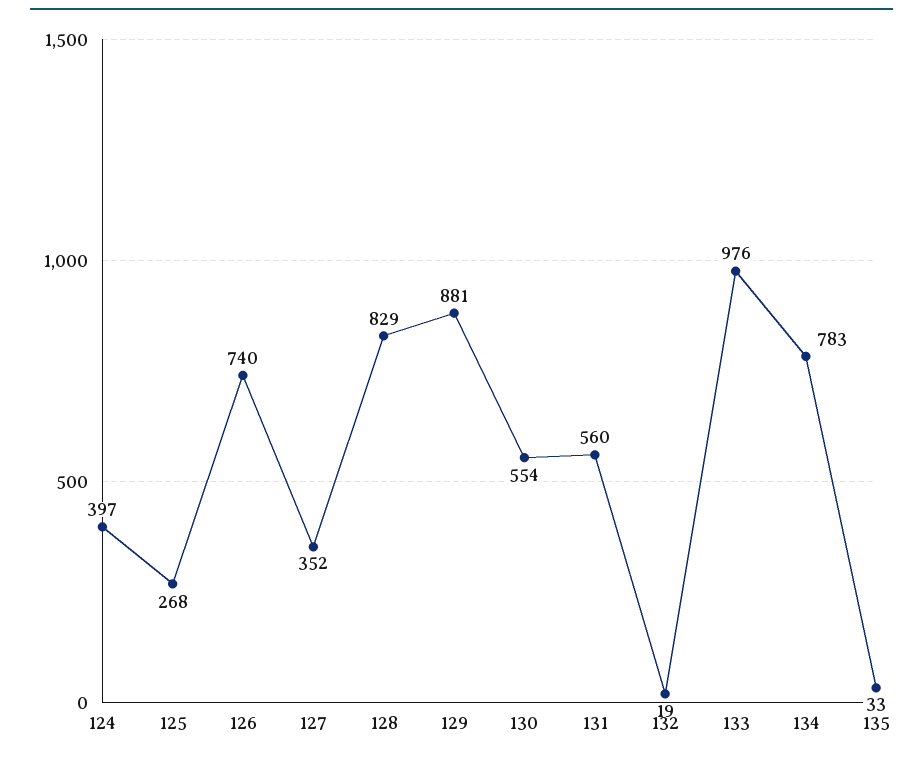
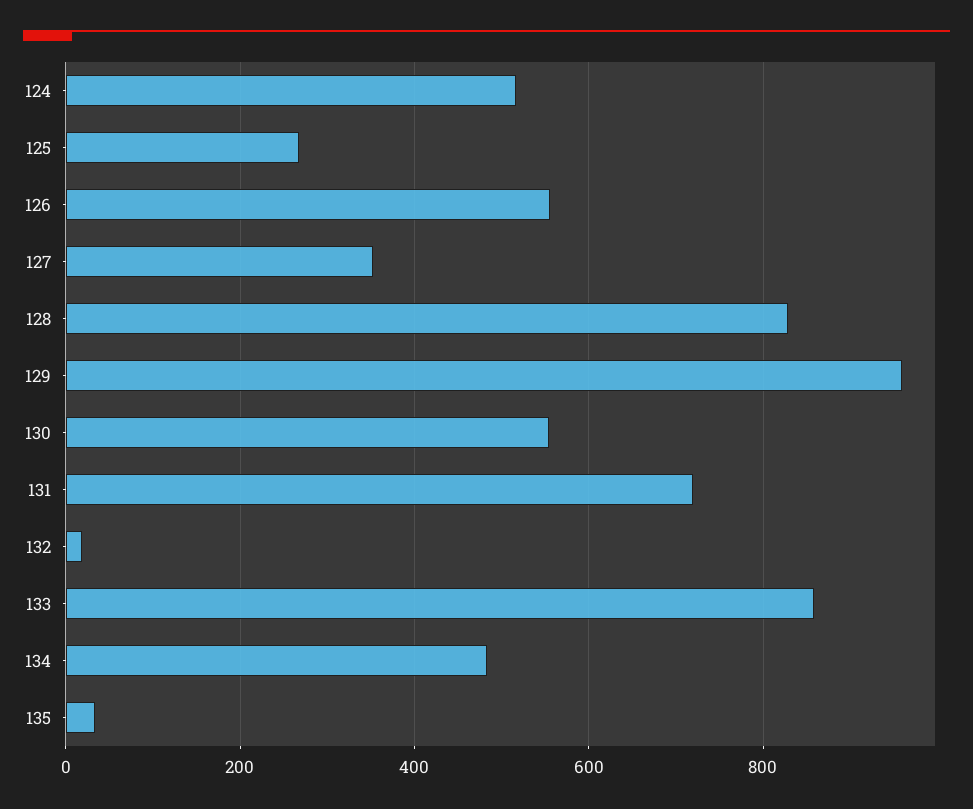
  {
-   "124": 397,
+   "124": 520,
    "125": 268,
-   "126": 740,
+   "126": 560,
    "127": 352,
    "128": 829,
-   "129": 881,
+   "129": 960,
    "130": 554,
-   "131": 560,
+   "131": 720,
    "132": 19,
-   "133": 976,
+   "133": 860,
-   "134": 783,
+   "134": 480,
    "135": 33
  }

